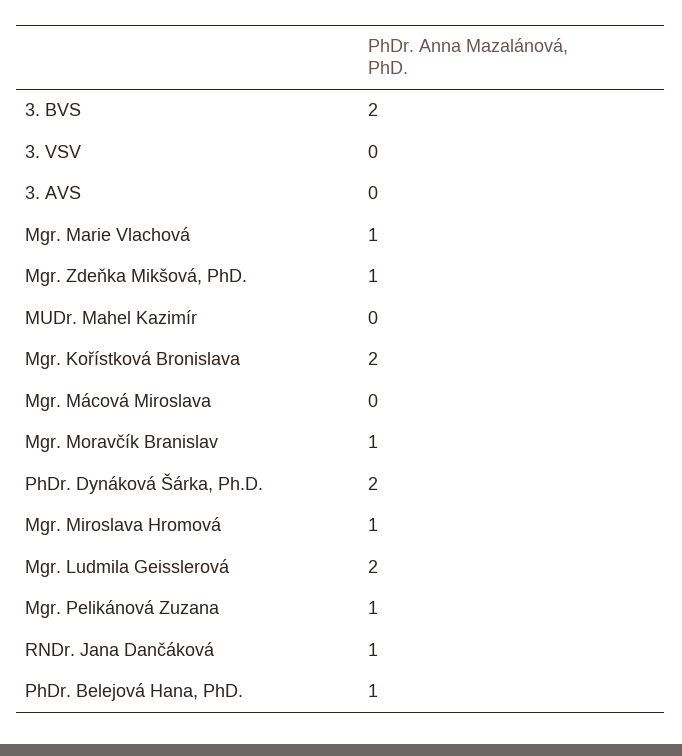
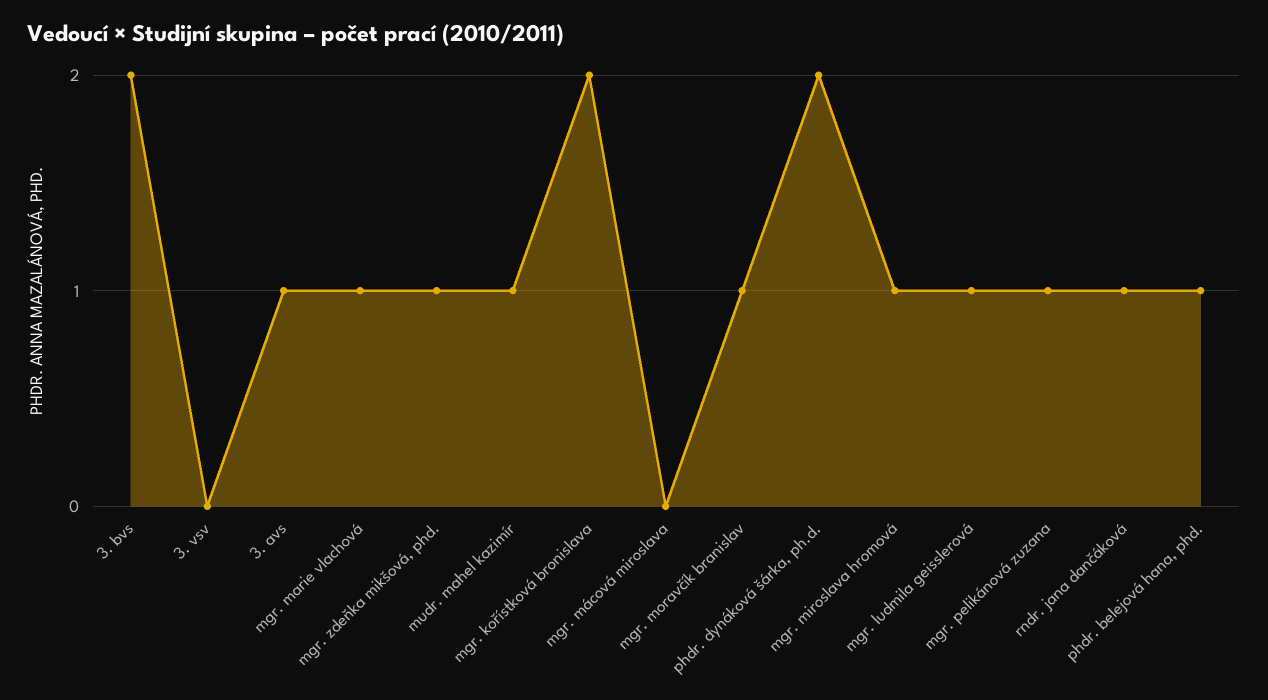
  {
    "3. BVS": 2,
    "3. VSV": 0,
-   "3. AVS": 0,
+   "3. AVS": 1,
    "Mgr. Marie Vlachová": 1,
    "Mgr. Zdeňka Mikšová, PhD.": 1,
-   "MUDr. Mahel Kazimír": 0,
+   "MUDr. Mahel Kazimír": 1,
    "Mgr. Kořístková Bronislava": 2,
    "Mgr. Mácová Miroslava": 0,
    "Mgr. Moravčík Branislav": 1,
    "PhDr. Dynáková Šárka, Ph.D.": 2,
    "Mgr. Miroslava Hromová": 1,
-   "Mgr. Ludmila Geisslerová": 2,
+   "Mgr. Ludmila Geisslerová": 1,
    "Mgr. Pelikánová Zuzana": 1,
    "RNDr. Jana Dančáková": 1,
    "PhDr. Belejová Hana, PhD.": 1
  }

